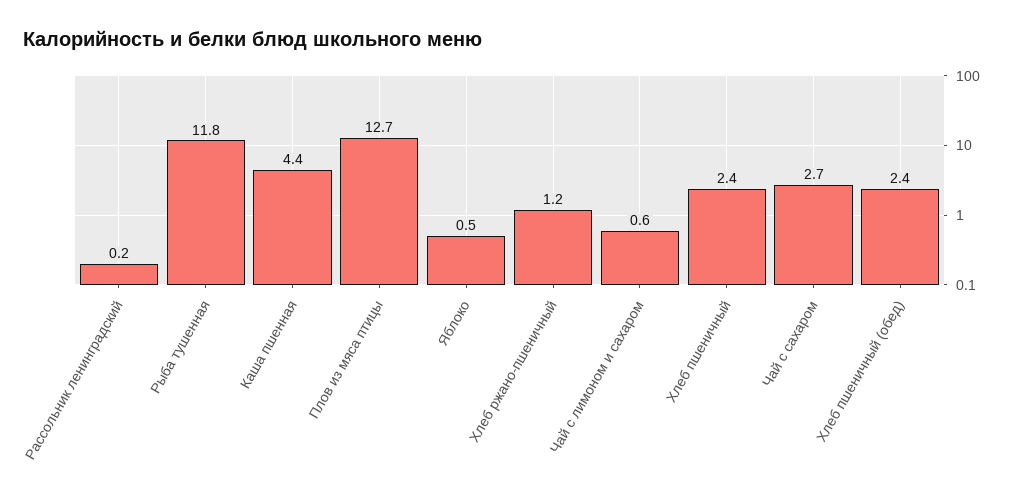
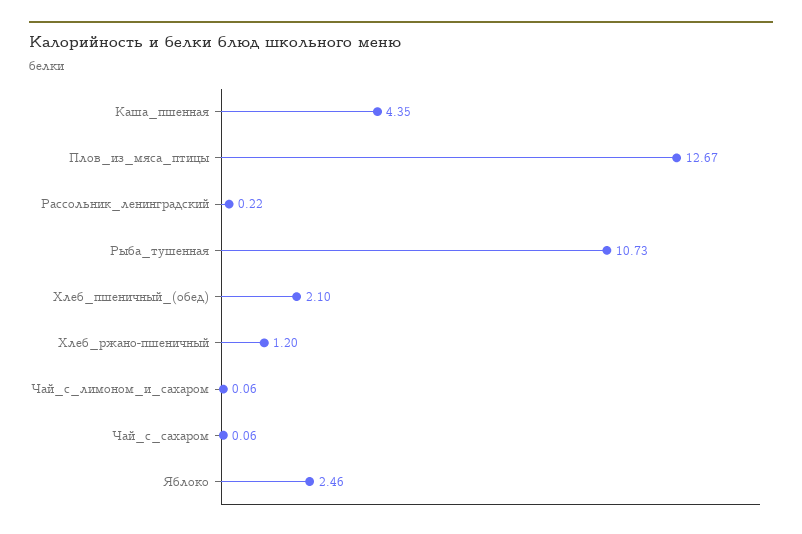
  {
    "Рассольник ленинградский": 0.22,
-   "Рыба тушенная": 11.8,
+   "Рыба тушенная": 10.73,
    "Каша пшенная": 4.35,
    "Плов из мяса птицы": 12.67,
-   "Яблоко": 0.5,
+   "Яблоко": 2.46,
    "Хлеб ржано-пшеничный": 1.2,
-   "Чай с лимоном и сахаром": 0.6,
+   "Чай с лимоном и сахаром": 0.06,
-   "Хлеб пшеничный": 2.4,
-   "Чай с сахаром": 2.7,
+   "Чай с сахаром": 0.06,
-   "Хлеб пшеничный (обед)": 2.4
+   "Хлеб пшеничный (обед)": 2.1
  }

